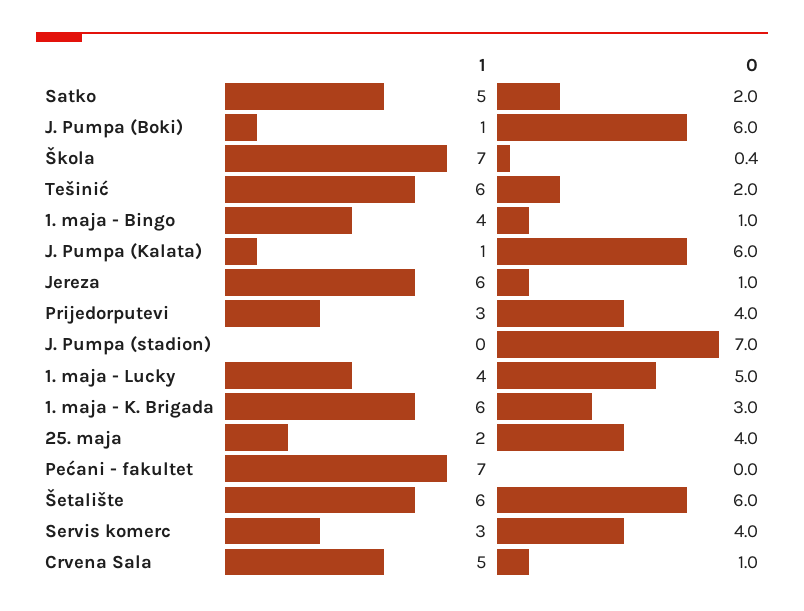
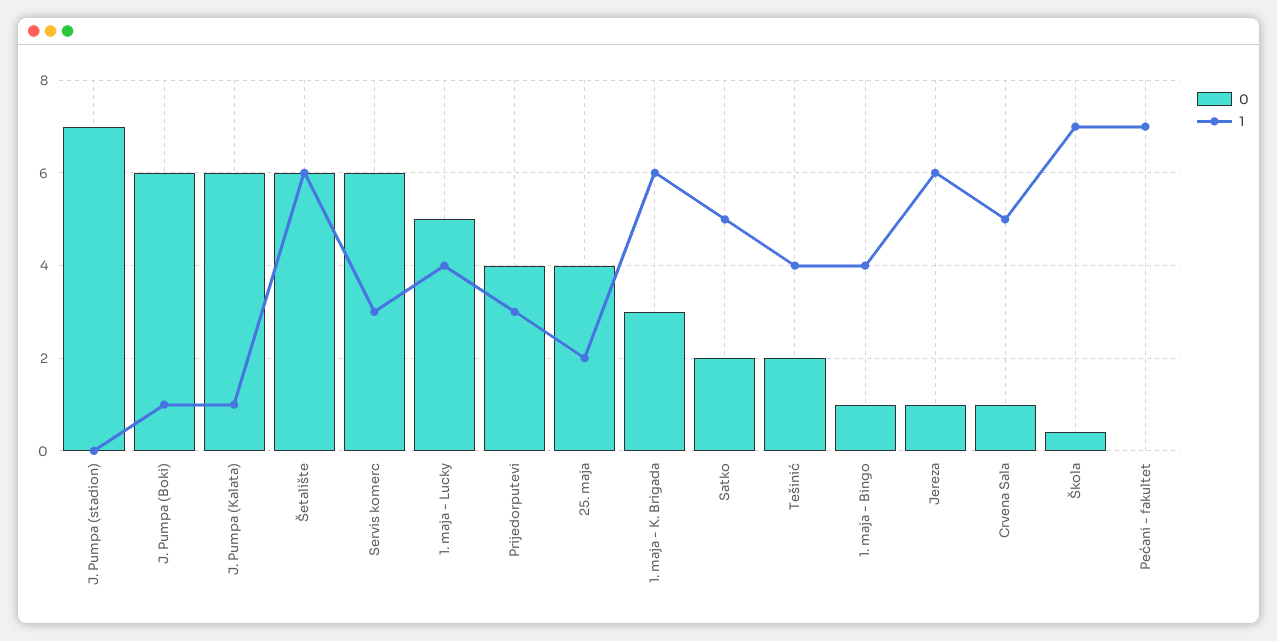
  {
    "1": {
      "Satko": 5,
      "J. Pumpa (Boki)": 1,
      "Škola": 7,
-     "Tešinić": 6,
+     "Tešinić": 4,
      "1. maja - Bingo": 4,
      "J. Pumpa (Kalata)": 1,
      "Jereza": 6,
      "Prijedorputevi": 3,
      "J. Pumpa (stadion)": 0,
      "1. maja - Lucky": 4,
      "1. maja - K. Brigada": 6,
      "25. maja": 2,
      "Pećani - fakultet": 7,
      "Šetalište": 6,
      "Servis komerc": 3,
      "Crvena Sala": 5
    },
    "0": {
      "Satko": 2,
      "J. Pumpa (Boki)": 6,
      "Škola": 0.4,
      "Tešinić": 2,
      "1. maja - Bingo": 1,
      "J. Pumpa (Kalata)": 6,
      "Jereza": 1,
      "Prijedorputevi": 4,
      "J. Pumpa (stadion)": 7,
      "1. maja - Lucky": 5,
      "1. maja - K. Brigada": 3,
      "25. maja": 4,
      "Pećani - fakultet": 0,
      "Šetalište": 6,
-     "Servis komerc": 4,
+     "Servis komerc": 6,
      "Crvena Sala": 1
    }
  }

